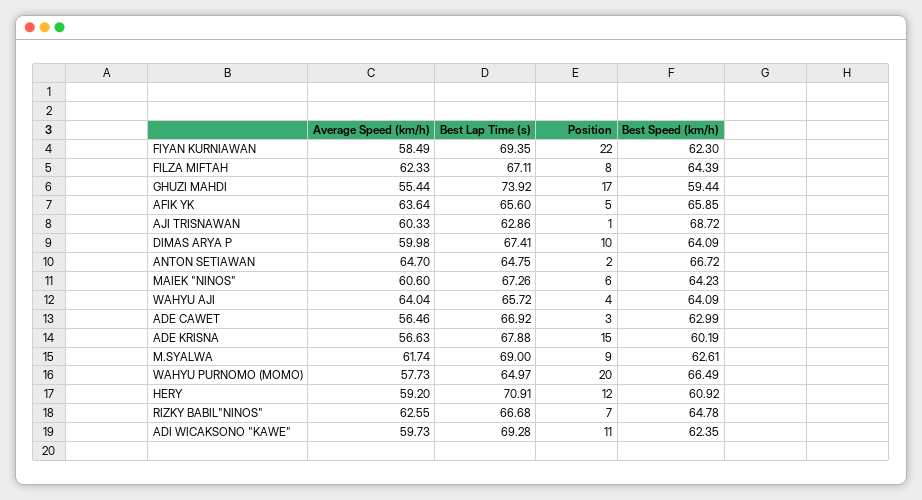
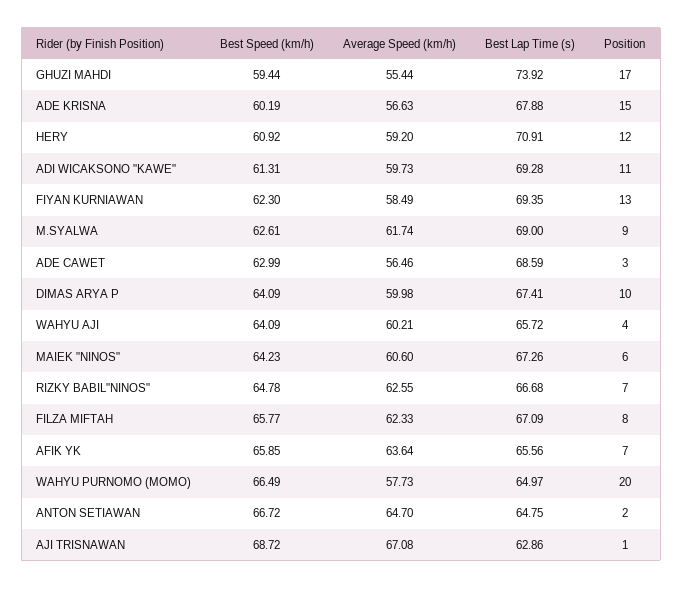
  {
    "Average Speed (km/h)": {
      "FIYAN KURNIAWAN": 58.49,
      "FILZA MIFTAH": 62.33,
      "GHUZI MAHDI": 55.44,
      "AFIK YK": 63.64,
-     "AJI TRISNAWAN": 60.33,
+     "AJI TRISNAWAN": 67.08,
      "DIMAS ARYA P": 59.98,
      "ANTON SETIAWAN": 64.7,
      "MAIEK \"NINOS\"": 60.6,
-     "WAHYU AJI": 64.04,
+     "WAHYU AJI": 60.21,
      "ADE CAWET": 56.46,
      "ADE KRISNA": 56.63,
      "M.SYALWA": 61.74,
      "WAHYU PURNOMO (MOMO)": 57.73,
      "HERY": 59.2,
      "RIZKY BABIL\"NINOS\"": 62.55,
      "ADI WICAKSONO \"KAWE\"": 59.73
    },
    "Best Lap Time (s)": {
      "FIYAN KURNIAWAN": 69.35,
-     "FILZA MIFTAH": 67.11,
+     "FILZA MIFTAH": 67.09,
      "GHUZI MAHDI": 73.92,
-     "AFIK YK": 65.6,
+     "AFIK YK": 65.56,
      "AJI TRISNAWAN": 62.86,
      "DIMAS ARYA P": 67.41,
      "ANTON SETIAWAN": 64.75,
      "MAIEK \"NINOS\"": 67.26,
      "WAHYU AJI": 65.72,
-     "ADE CAWET": 66.92,
+     "ADE CAWET": 68.59,
      "ADE KRISNA": 67.88,
      "M.SYALWA": 69,
      "WAHYU PURNOMO (MOMO)": 64.97,
      "HERY": 70.91,
      "RIZKY BABIL\"NINOS\"": 66.68,
      "ADI WICAKSONO \"KAWE\"": 69.28
    },
    "Position": {
-     "FIYAN KURNIAWAN": 22,
+     "FIYAN KURNIAWAN": 13,
      "FILZA MIFTAH": 8,
      "GHUZI MAHDI": 17,
-     "AFIK YK": 5,
+     "AFIK YK": 7,
      "AJI TRISNAWAN": 1,
      "DIMAS ARYA P": 10,
      "ANTON SETIAWAN": 2,
      "MAIEK \"NINOS\"": 6,
      "WAHYU AJI": 4,
      "ADE CAWET": 3,
      "ADE KRISNA": 15,
      "M.SYALWA": 9,
      "WAHYU PURNOMO (MOMO)": 20,
      "HERY": 12,
      "RIZKY BABIL\"NINOS\"": 7,
      "ADI WICAKSONO \"KAWE\"": 11
    },
    "Best Speed (km/h)": {
      "FIYAN KURNIAWAN": 62.3,
-     "FILZA MIFTAH": 64.39,
+     "FILZA MIFTAH": 65.77,
      "GHUZI MAHDI": 59.44,
      "AFIK YK": 65.85,
      "AJI TRISNAWAN": 68.72,
      "DIMAS ARYA P": 64.09,
      "ANTON SETIAWAN": 66.72,
      "MAIEK \"NINOS\"": 64.23,
      "WAHYU AJI": 64.09,
      "ADE CAWET": 62.99,
      "ADE KRISNA": 60.19,
      "M.SYALWA": 62.61,
      "WAHYU PURNOMO (MOMO)": 66.49,
      "HERY": 60.92,
      "RIZKY BABIL\"NINOS\"": 64.78,
-     "ADI WICAKSONO \"KAWE\"": 62.35
+     "ADI WICAKSONO \"KAWE\"": 61.31
    }
  }

